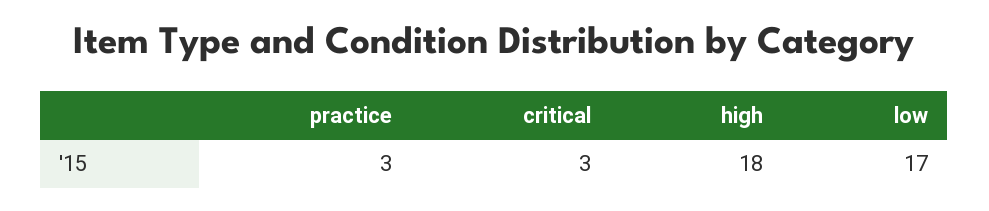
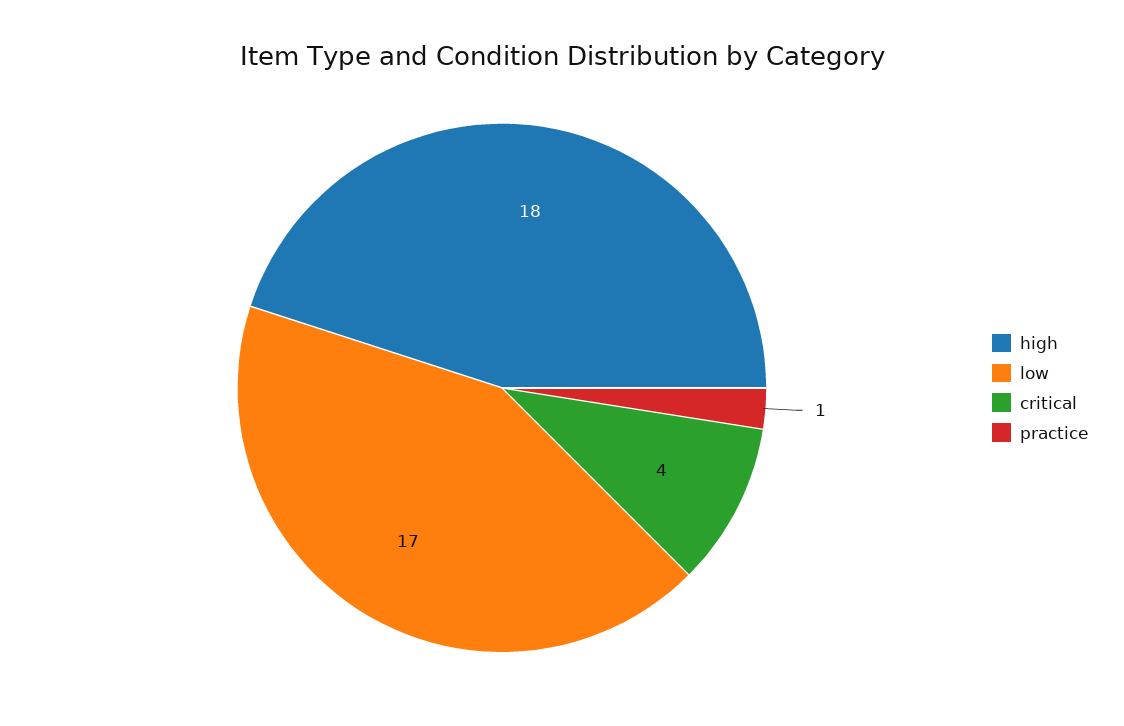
  {
-   "practice": 3,
+   "practice": 1,
-   "critical": 3,
+   "critical": 4,
    "high": 18,
    "low": 17
  }

